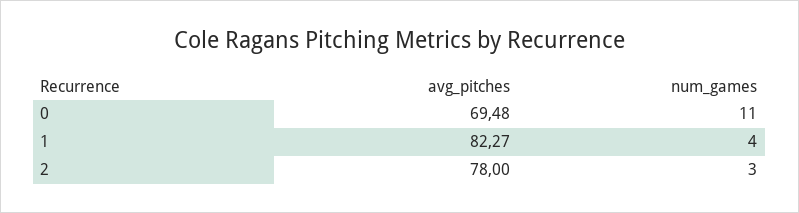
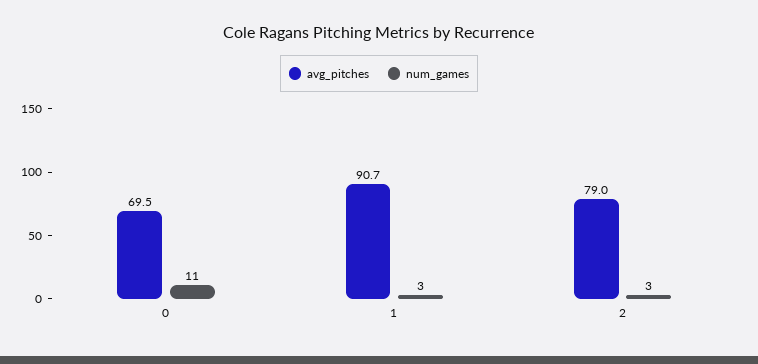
  {
    "avg_pitches": {
      "0": 69.48,
-     "1": 82.27,
+     "1": 90.7,
-     "2": 78
+     "2": 79
    },
    "num_games": {
      "0": 11,
-     "1": 4,
+     "1": 3,
      "2": 3
    }
  }

